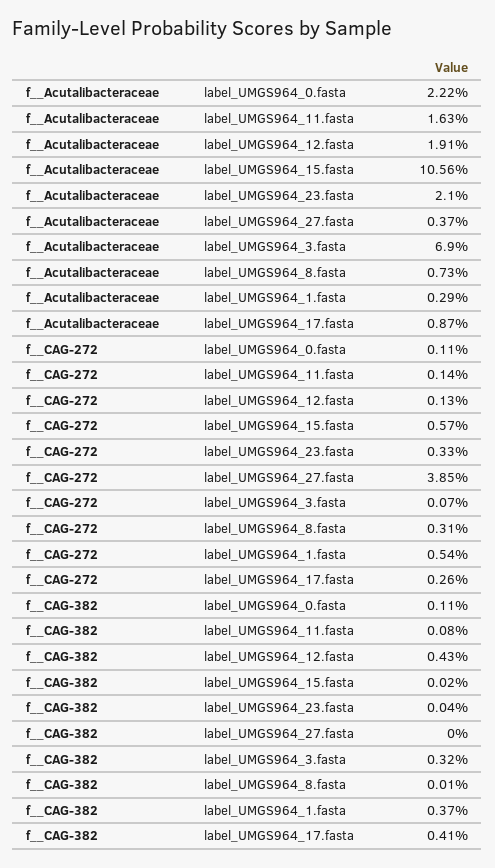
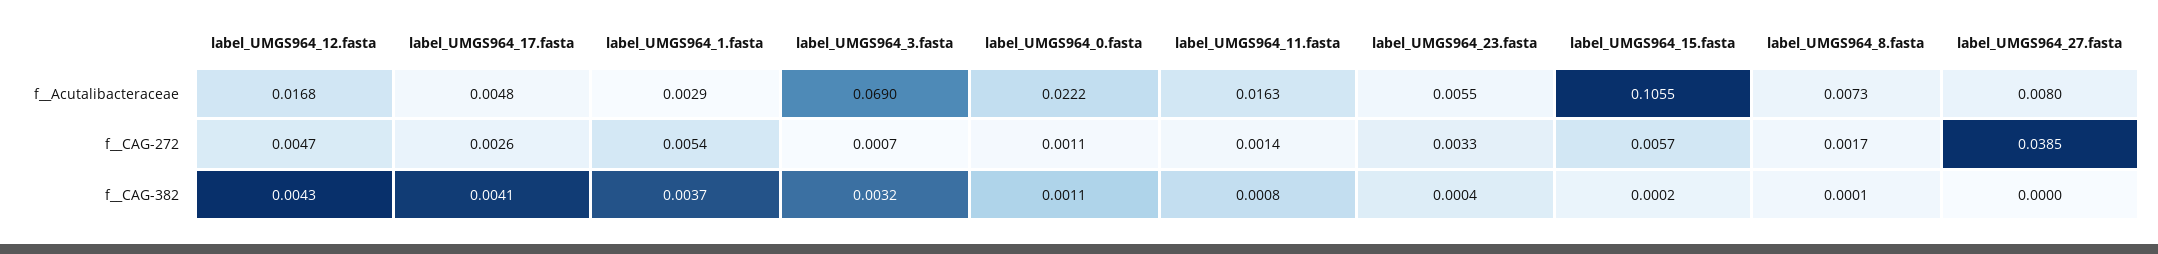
  {
    "f__Acutalibacteraceae": {
      "label_UMGS964_0.fasta": 0.0222,
      "label_UMGS964_11.fasta": 0.0163,
-     "label_UMGS964_12.fasta": 0.0191,
+     "label_UMGS964_12.fasta": 0.0168,
-     "label_UMGS964_15.fasta": 0.1056,
+     "label_UMGS964_15.fasta": 0.1055,
-     "label_UMGS964_23.fasta": 0.021,
+     "label_UMGS964_23.fasta": 0.0055,
-     "label_UMGS964_27.fasta": 0.0037,
+     "label_UMGS964_27.fasta": 0.008,
      "label_UMGS964_3.fasta": 0.069,
      "label_UMGS964_8.fasta": 0.0073,
      "label_UMGS964_1.fasta": 0.0029,
-     "label_UMGS964_17.fasta": 0.0087
+     "label_UMGS964_17.fasta": 0.0048
    },
    "f__CAG-272": {
      "label_UMGS964_0.fasta": 0.0011,
      "label_UMGS964_11.fasta": 0.0014,
-     "label_UMGS964_12.fasta": 0.0013,
+     "label_UMGS964_12.fasta": 0.0047,
      "label_UMGS964_15.fasta": 0.0057,
      "label_UMGS964_23.fasta": 0.0033,
      "label_UMGS964_27.fasta": 0.0385,
      "label_UMGS964_3.fasta": 0.0007,
-     "label_UMGS964_8.fasta": 0.0031,
+     "label_UMGS964_8.fasta": 0.0017,
      "label_UMGS964_1.fasta": 0.0054,
      "label_UMGS964_17.fasta": 0.0026
    },
    "f__CAG-382": {
      "label_UMGS964_0.fasta": 0.0011,
      "label_UMGS964_11.fasta": 0.0008,
      "label_UMGS964_12.fasta": 0.0043,
      "label_UMGS964_15.fasta": 0.0002,
      "label_UMGS964_23.fasta": 0.0004,
      "label_UMGS964_27.fasta": 0,
      "label_UMGS964_3.fasta": 0.0032,
      "label_UMGS964_8.fasta": 0.0001,
      "label_UMGS964_1.fasta": 0.0037,
      "label_UMGS964_17.fasta": 0.0041
    }
  }

